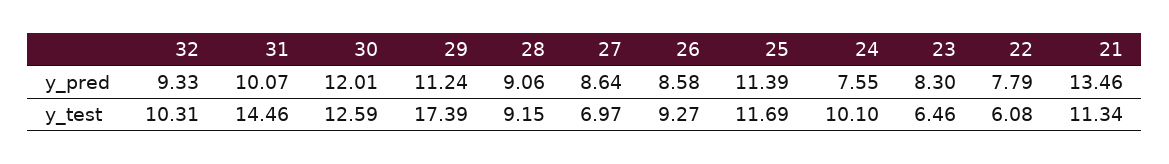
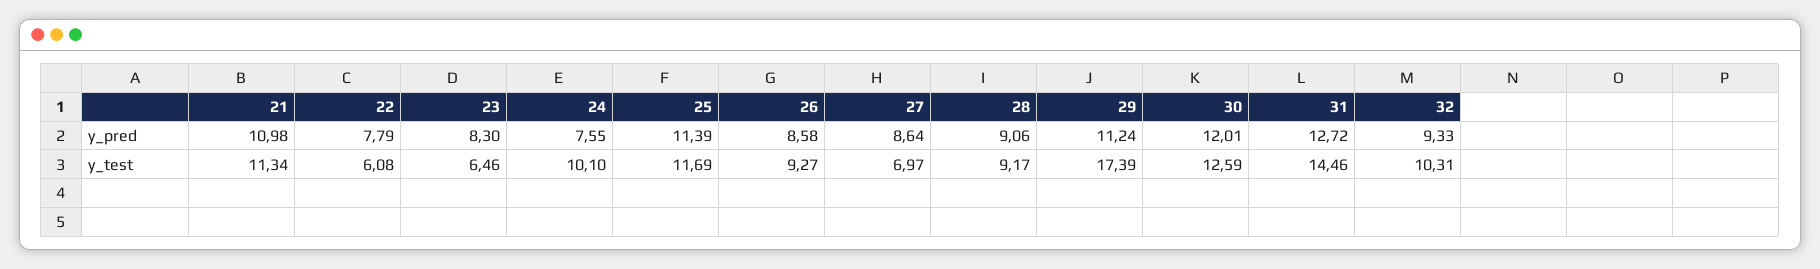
  {
    "32": {
      "y_pred": 9.33,
      "y_test": 10.31
    },
    "31": {
-     "y_pred": 10.07,
+     "y_pred": 12.72,
      "y_test": 14.46
    },
    "30": {
      "y_pred": 12.01,
      "y_test": 12.59
    },
    "29": {
      "y_pred": 11.24,
      "y_test": 17.39
    },
    "28": {
      "y_pred": 9.06,
-     "y_test": 9.15
+     "y_test": 9.17
    },
    "27": {
      "y_pred": 8.64,
      "y_test": 6.97
    },
    "26": {
      "y_pred": 8.58,
      "y_test": 9.27
    },
    "25": {
      "y_pred": 11.39,
      "y_test": 11.69
    },
    "24": {
      "y_pred": 7.55,
      "y_test": 10.1
    },
    "23": {
      "y_pred": 8.3,
      "y_test": 6.46
    },
    "22": {
      "y_pred": 7.79,
      "y_test": 6.08
    },
    "21": {
-     "y_pred": 13.46,
+     "y_pred": 10.98,
      "y_test": 11.34
    }
  }

